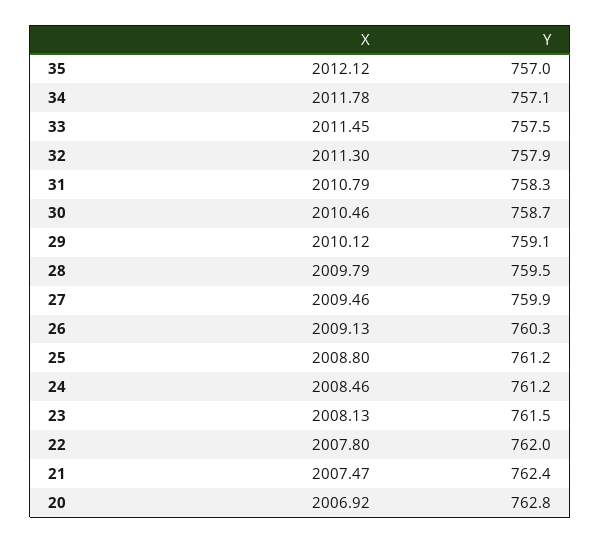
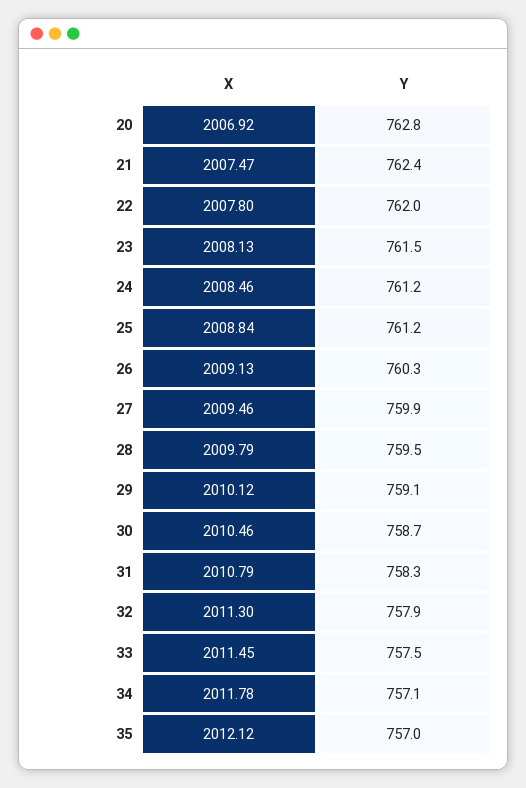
  {
    "X": {
      "35": 2012.12,
      "34": 2011.78,
      "33": 2011.45,
      "32": 2011.3,
      "31": 2010.79,
      "30": 2010.46,
      "29": 2010.12,
      "28": 2009.79,
      "27": 2009.46,
      "26": 2009.13,
-     "25": 2008.8,
+     "25": 2008.84,
      "24": 2008.46,
      "23": 2008.13,
      "22": 2007.8,
      "21": 2007.47,
      "20": 2006.92
    },
    "Y": {
      "35": 757,
      "34": 757.1,
      "33": 757.5,
      "32": 757.9,
      "31": 758.3,
      "30": 758.7,
      "29": 759.1,
      "28": 759.5,
      "27": 759.9,
      "26": 760.3,
      "25": 761.2,
      "24": 761.2,
      "23": 761.5,
      "22": 762,
      "21": 762.4,
      "20": 762.8
    }
  }

